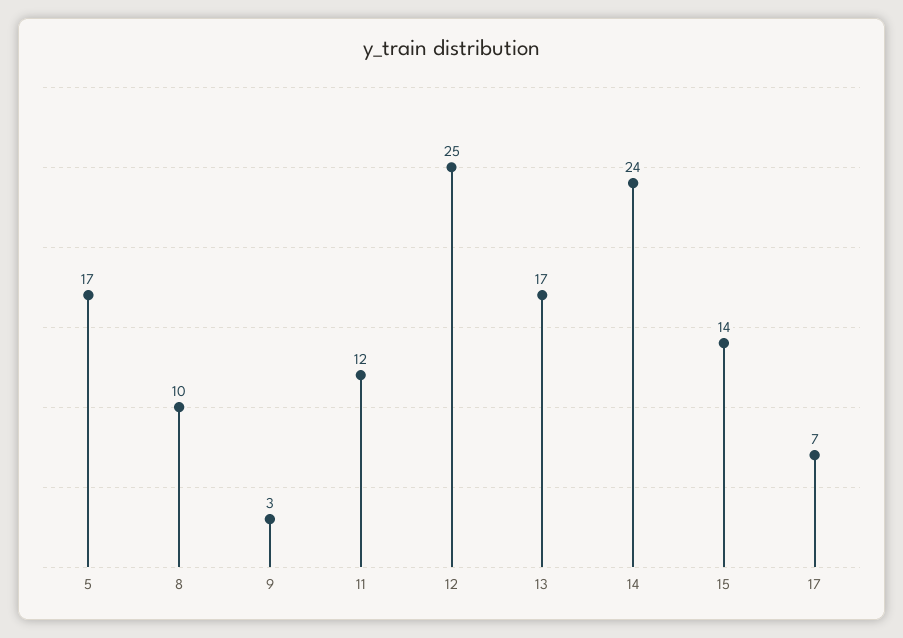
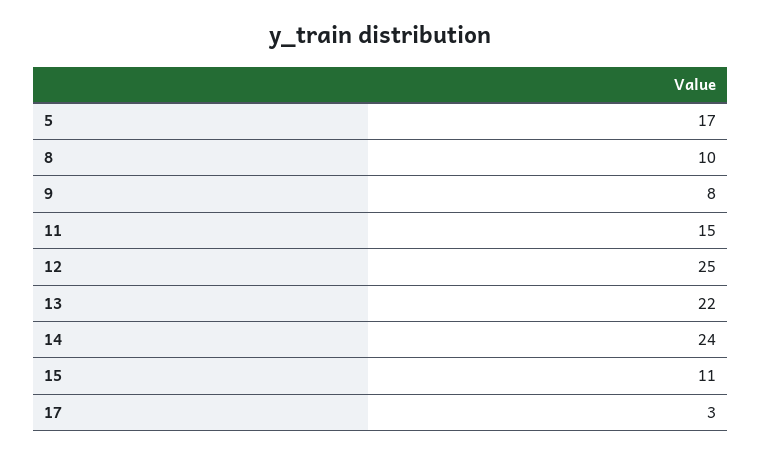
  {
    "5": 17,
    "8": 10,
-   "9": 3,
+   "9": 8,
-   "11": 12,
+   "11": 15,
    "12": 25,
-   "13": 17,
+   "13": 22,
    "14": 24,
-   "15": 14,
+   "15": 11,
-   "17": 7
+   "17": 3
  }

